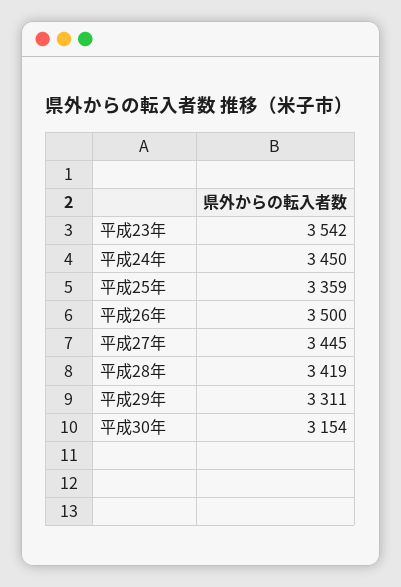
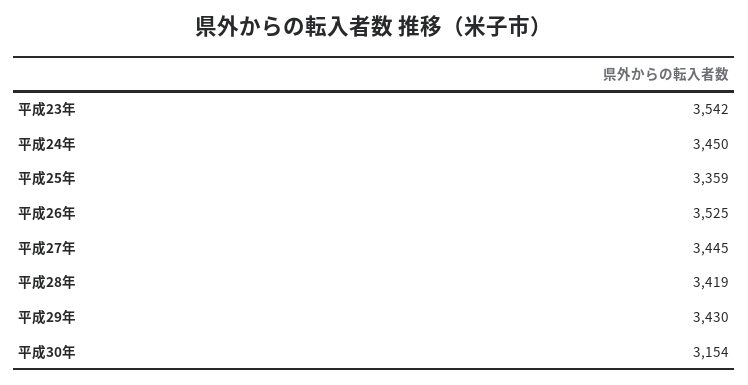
  {
    "平成23年": 3542,
    "平成24年": 3450,
    "平成25年": 3359,
-   "平成26年": 3500,
+   "平成26年": 3525,
    "平成27年": 3445,
    "平成28年": 3419,
-   "平成29年": 3311,
+   "平成29年": 3430,
    "平成30年": 3154
  }

